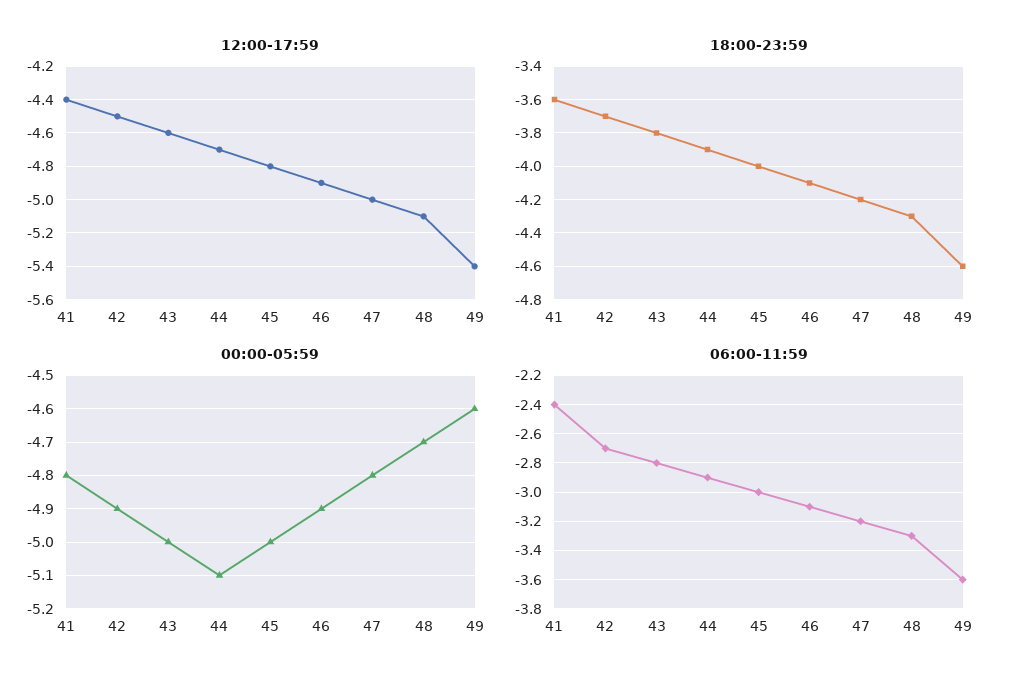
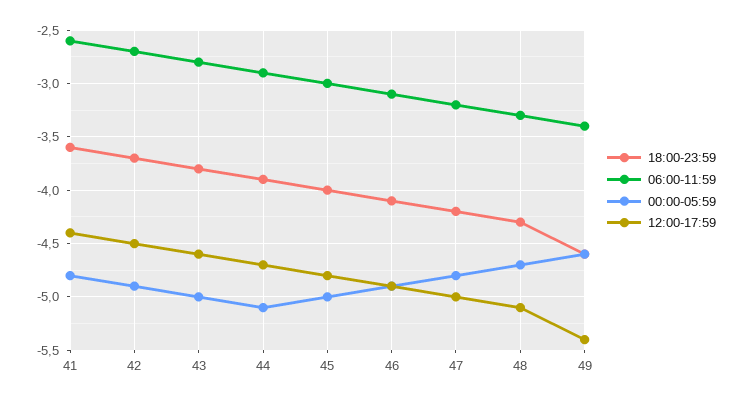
  {
    "12:00-17:59": {
      "41": -4.4,
      "42": -4.5,
      "43": -4.6,
      "44": -4.7,
      "45": -4.8,
      "46": -4.9,
      "47": -5,
      "48": -5.1,
      "49": -5.4
    },
    "18:00-23:59": {
      "41": -3.6,
      "42": -3.7,
      "43": -3.8,
      "44": -3.9,
      "45": -4,
      "46": -4.1,
      "47": -4.2,
      "48": -4.3,
      "49": -4.6
    },
    "00:00-05:59": {
      "41": -4.8,
      "42": -4.9,
      "43": -5,
      "44": -5.1,
      "45": -5,
      "46": -4.9,
      "47": -4.8,
      "48": -4.7,
      "49": -4.6
    },
    "06:00-11:59": {
-     "41": -2.4,
+     "41": -2.6,
      "42": -2.7,
      "43": -2.8,
      "44": -2.9,
      "45": -3,
      "46": -3.1,
      "47": -3.2,
      "48": -3.3,
-     "49": -3.6
+     "49": -3.4
    }
  }

